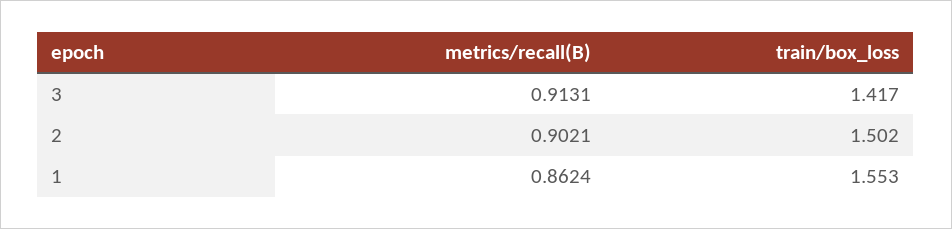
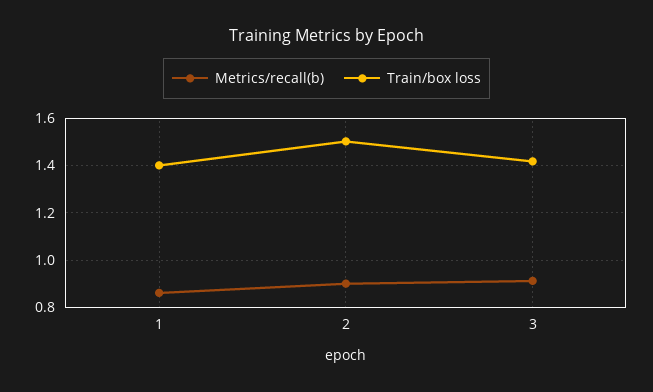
  {
    "metrics/recall(B)": {
      "3": 0.9131,
      "2": 0.9021,
      "1": 0.8624
    },
    "train/box_loss": {
      "3": 1.417,
      "2": 1.502,
-     "1": 1.553
+     "1": 1.4
    }
  }

